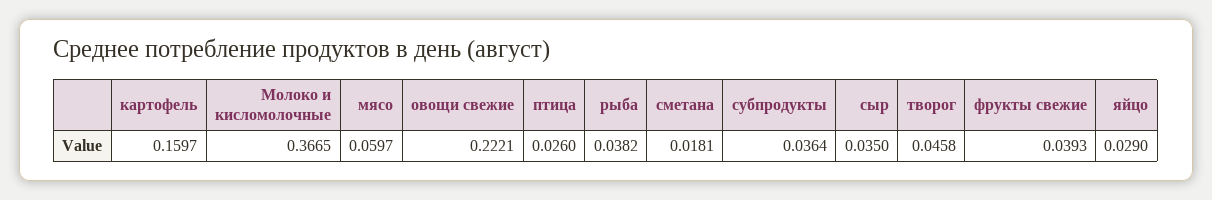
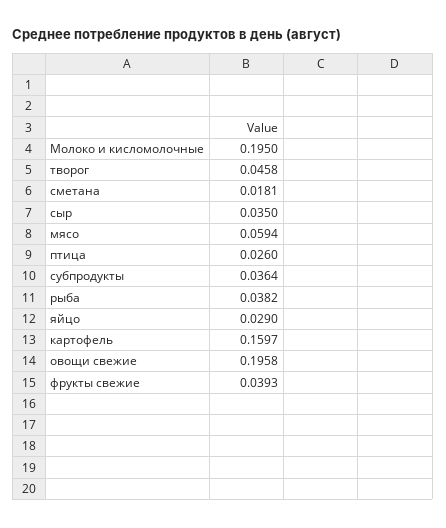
  {
    "картофель": 0.1597,
-   "Молоко и кисломолочные": 0.3665,
+   "Молоко и кисломолочные": 0.195,
-   "мясо": 0.0597,
+   "мясо": 0.0594,
-   "овощи свежие": 0.2221,
+   "овощи свежие": 0.1958,
    "птица": 0.026,
    "рыба": 0.0382,
    "сметана": 0.0181,
    "субпродукты": 0.0364,
    "сыр": 0.035,
    "творог": 0.0458,
    "фрукты свежие": 0.0393,
    "яйцо": 0.029
  }

